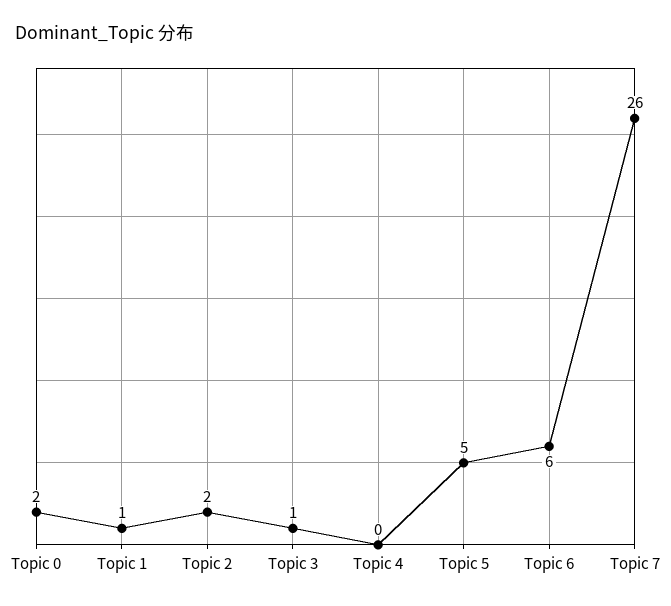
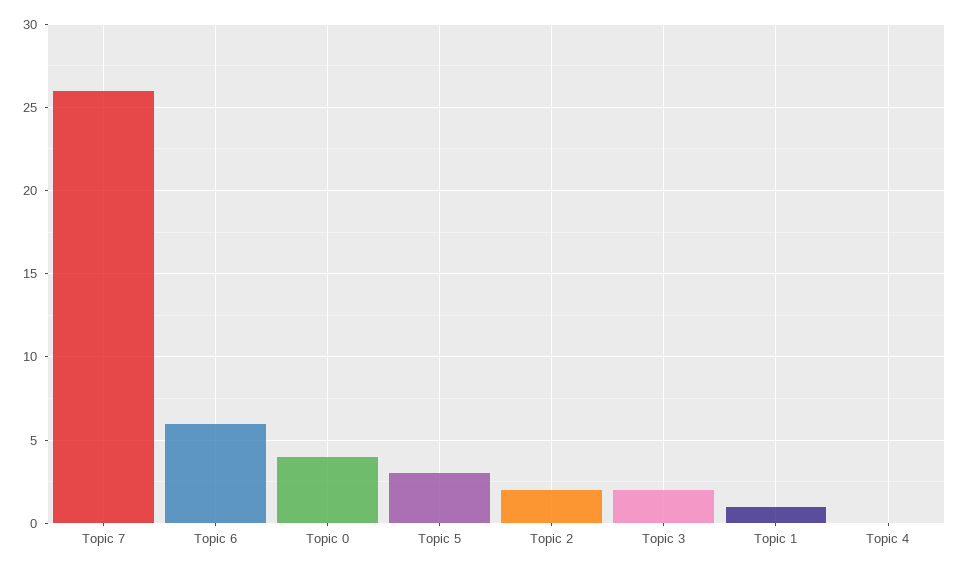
  {
-   "Topic 0": 2,
+   "Topic 0": 4,
    "Topic 1": 1,
    "Topic 2": 2,
-   "Topic 3": 1,
+   "Topic 3": 2,
    "Topic 4": 0,
-   "Topic 5": 5,
+   "Topic 5": 3,
    "Topic 6": 6,
    "Topic 7": 26
  }

